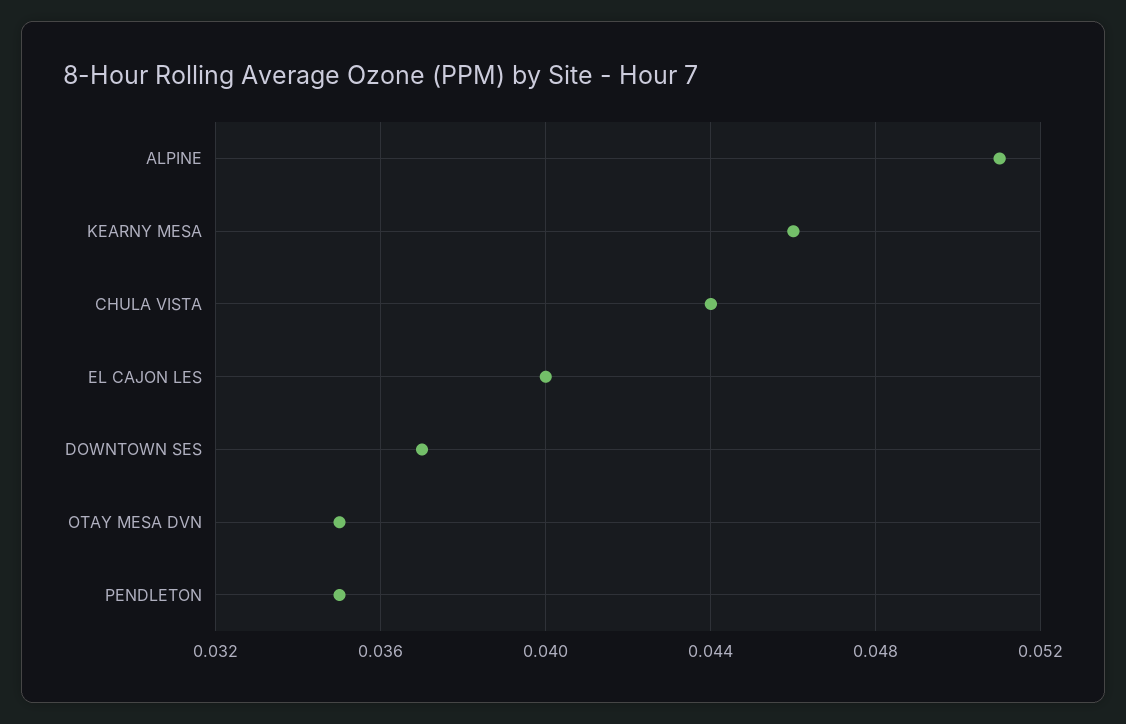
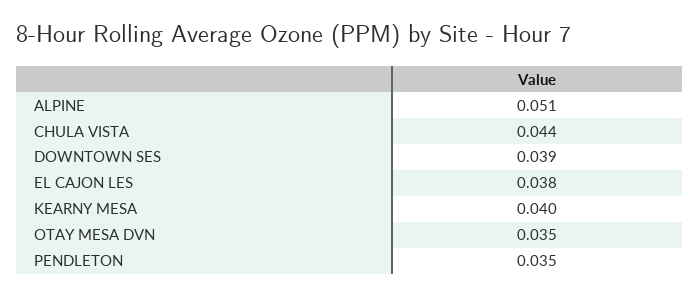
  {
    "ALPINE": 0.051,
-   "KEARNY MESA": 0.046,
+   "KEARNY MESA": 0.04,
    "CHULA VISTA": 0.044,
-   "EL CAJON LES": 0.04,
+   "EL CAJON LES": 0.038,
-   "DOWNTOWN SES": 0.037,
+   "DOWNTOWN SES": 0.039,
    "OTAY MESA DVN": 0.035,
    "PENDLETON": 0.035
  }

